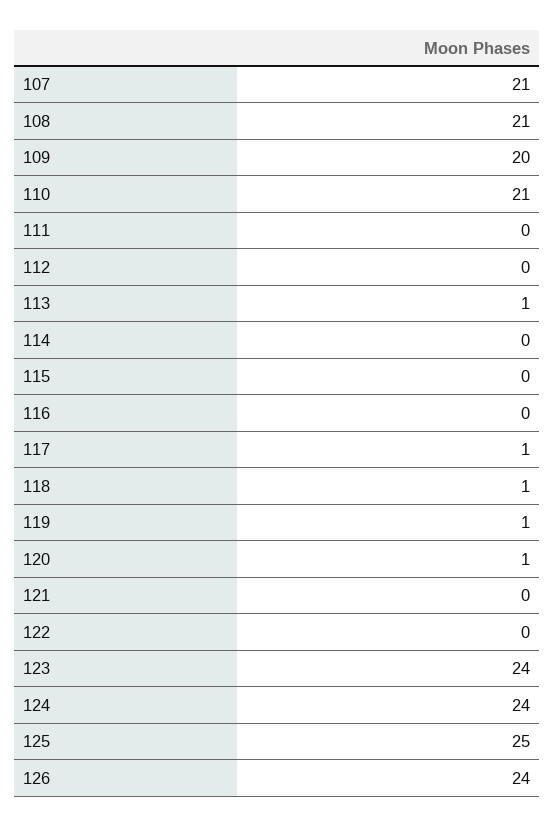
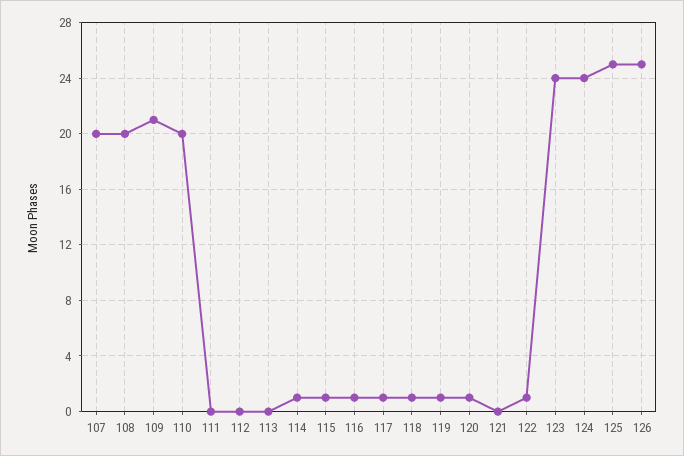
  {
-   "107": 21,
+   "107": 20,
-   "108": 21,
+   "108": 20,
-   "109": 20,
+   "109": 21,
-   "110": 21,
+   "110": 20,
    "111": 0,
    "112": 0,
-   "113": 1,
+   "113": 0,
-   "114": 0,
+   "114": 1,
-   "115": 0,
+   "115": 1,
-   "116": 0,
+   "116": 1,
    "117": 1,
    "118": 1,
    "119": 1,
    "120": 1,
    "121": 0,
-   "122": 0,
+   "122": 1,
    "123": 24,
    "124": 24,
    "125": 25,
-   "126": 24
+   "126": 25
  }

